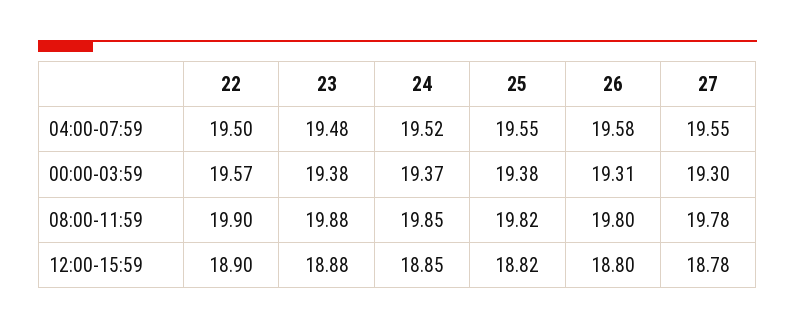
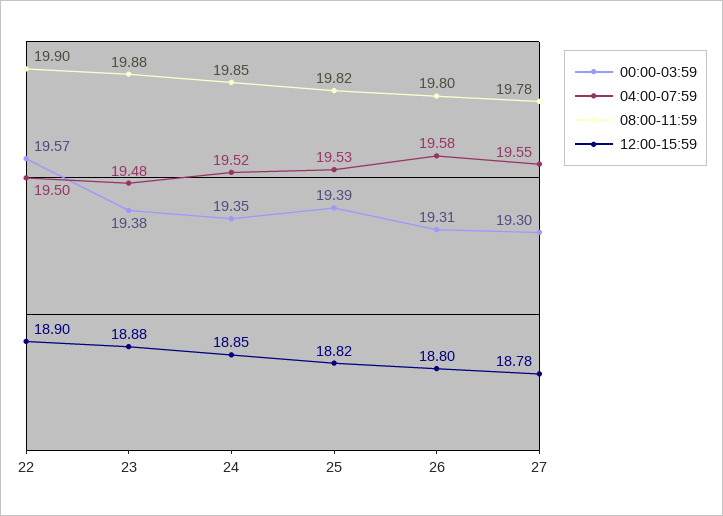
  {
    "04:00-07:59": {
      "22": 19.5,
      "23": 19.48,
      "24": 19.52,
-     "25": 19.55,
+     "25": 19.53,
      "26": 19.58,
      "27": 19.55
    },
    "00:00-03:59": {
      "22": 19.57,
      "23": 19.38,
-     "24": 19.37,
+     "24": 19.35,
-     "25": 19.38,
+     "25": 19.39,
      "26": 19.31,
      "27": 19.3
    },
    "08:00-11:59": {
      "22": 19.9,
      "23": 19.88,
      "24": 19.85,
      "25": 19.82,
      "26": 19.8,
      "27": 19.78
    },
    "12:00-15:59": {
      "22": 18.9,
      "23": 18.88,
      "24": 18.85,
      "25": 18.82,
      "26": 18.8,
      "27": 18.78
    }
  }

